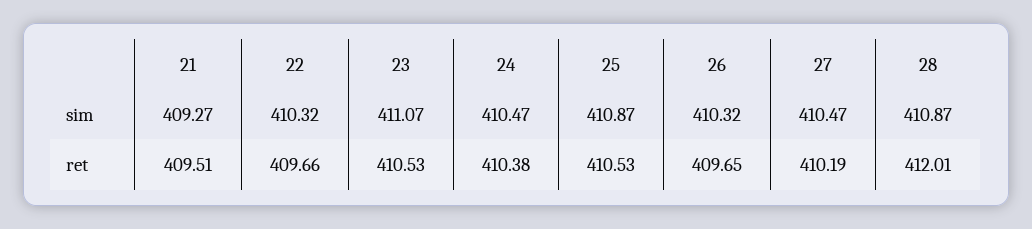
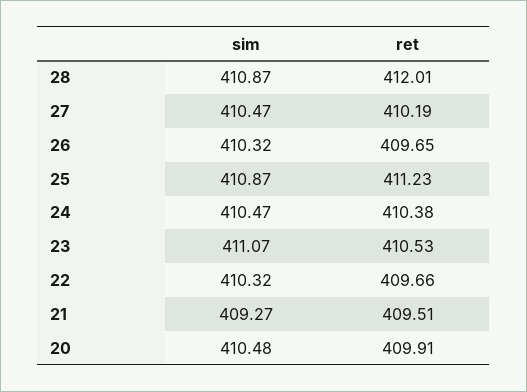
  {
    "21": {
      "sim": 409.27,
      "ret": 409.51
    },
    "22": {
      "sim": 410.32,
      "ret": 409.66
    },
    "23": {
      "sim": 411.07,
      "ret": 410.53
    },
    "24": {
      "sim": 410.47,
      "ret": 410.38
    },
    "25": {
      "sim": 410.87,
-     "ret": 410.53
+     "ret": 411.23
    },
    "26": {
      "sim": 410.32,
      "ret": 409.65
    },
    "27": {
      "sim": 410.47,
      "ret": 410.19
    },
    "28": {
      "sim": 410.87,
      "ret": 412.01
-   }
+   },
+   "20": {
+     "sim": 410.48,
+     "ret": 409.91
+   }
  }

